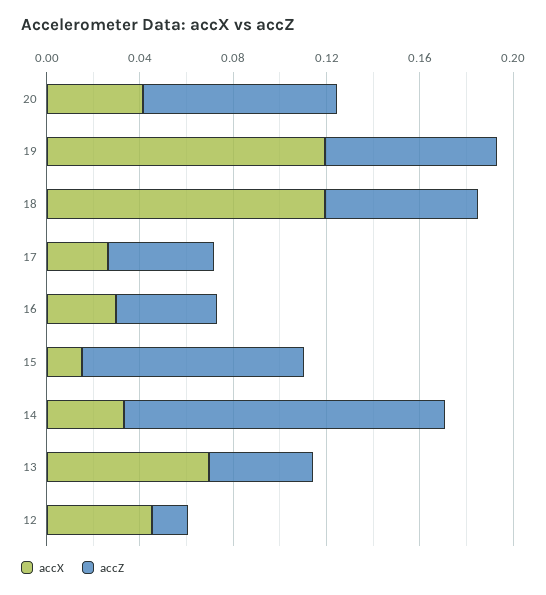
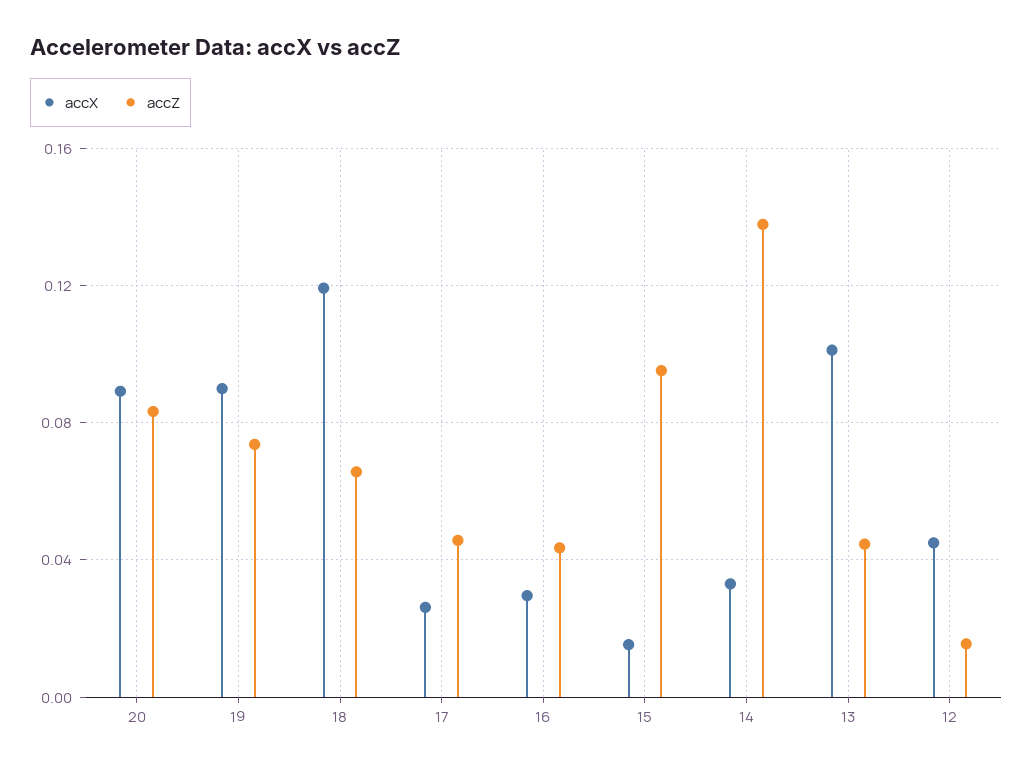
  {
    "accX": {
-     "20": 0.04,
+     "20": 0.09,
-     "19": 0.12,
+     "19": 0.09,
      "18": 0.12,
      "17": 0.025,
      "16": 0.03,
      "15": 0.015,
      "14": 0.035,
-     "13": 0.07,
+     "13": 0.1,
      "12": 0.045
    },
    "accZ": {
      "20": 0.085,
      "19": 0.075,
      "18": 0.065,
      "17": 0.045,
      "16": 0.045,
      "15": 0.095,
      "14": 0.14,
      "13": 0.045,
      "12": 0.015
    }
  }

